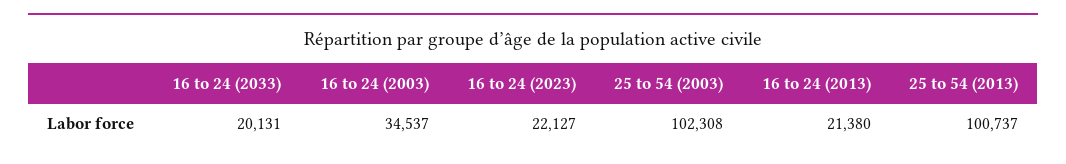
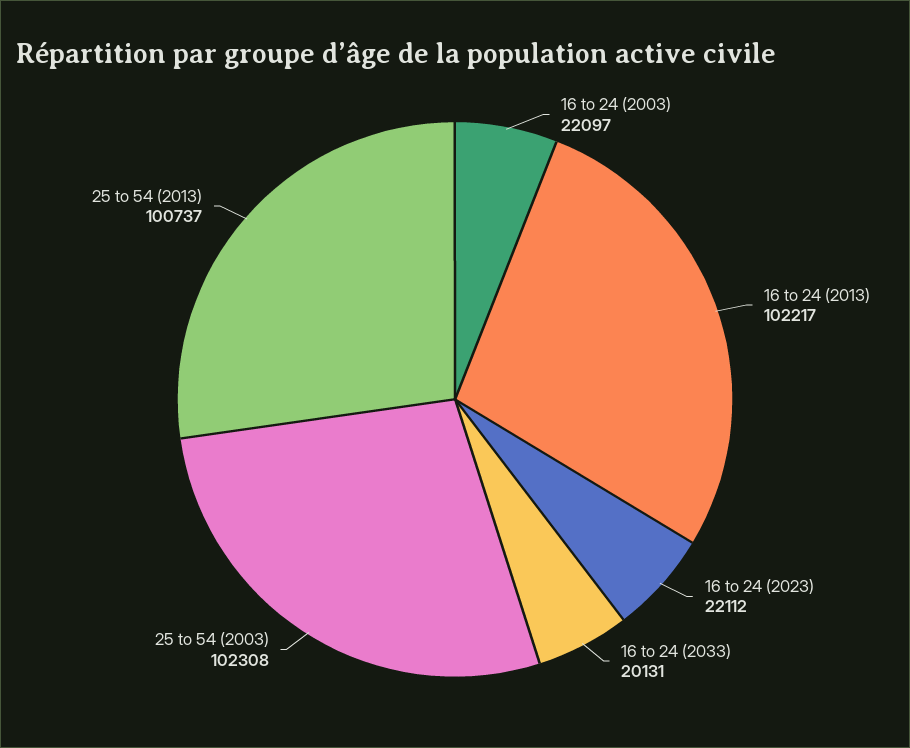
  {
    "16 to 24 (2033)": 20131,
-   "16 to 24 (2003)": 34537,
+   "16 to 24 (2003)": 22097,
-   "16 to 24 (2023)": 22127,
+   "16 to 24 (2023)": 22112,
    "25 to 54 (2003)": 102308,
-   "16 to 24 (2013)": 21380,
+   "16 to 24 (2013)": 102217,
    "25 to 54 (2013)": 100737
  }

